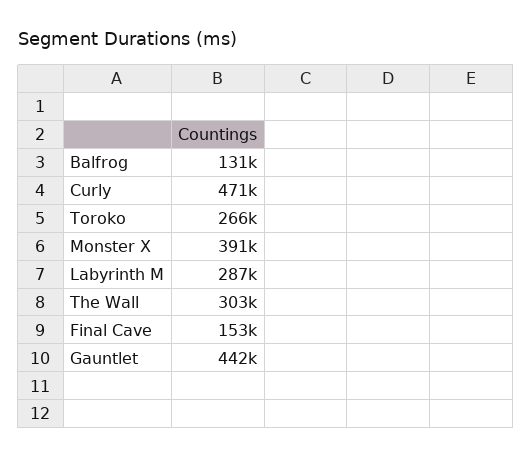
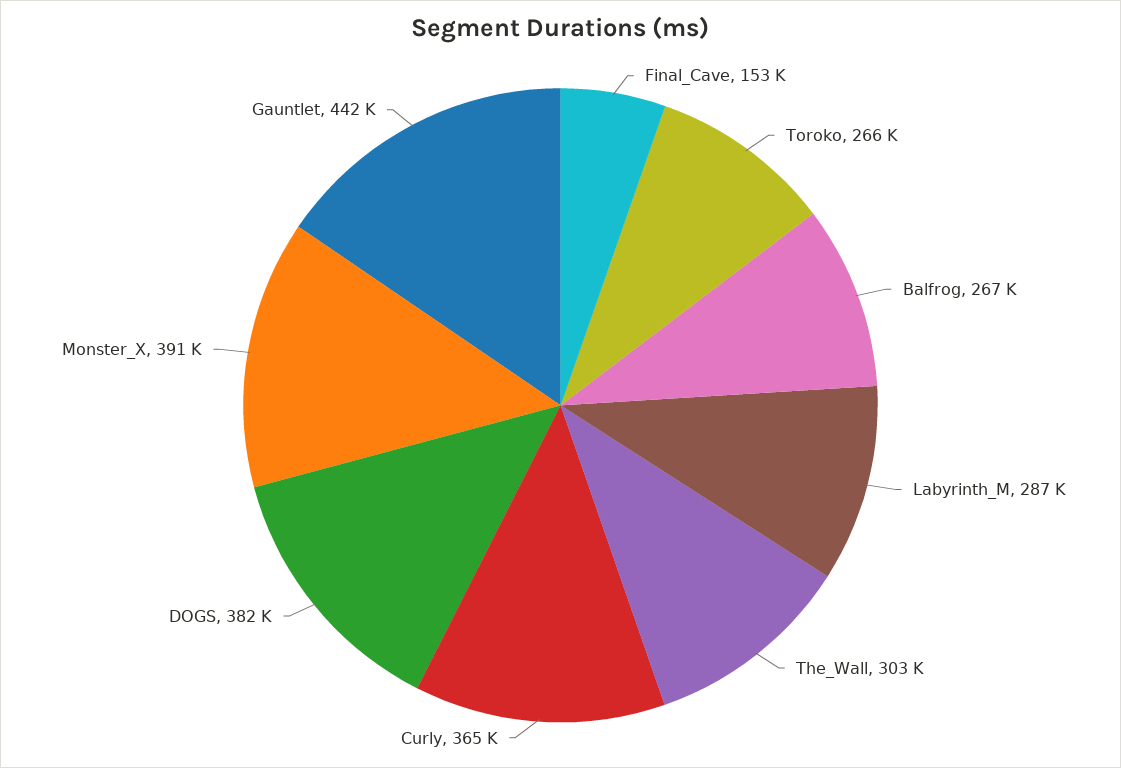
  {
-   "Balfrog": 131000,
+   "Balfrog": 267000,
-   "Curly": 471000,
+   "Curly": 365000,
    "Toroko": 266000,
    "Monster X": 391000,
    "Labyrinth M": 287000,
    "The Wall": 303000,
    "Final Cave": 153000,
-   "Gauntlet": 442000
+   "Gauntlet": 442000,
+   "DOGS": 382000
  }

